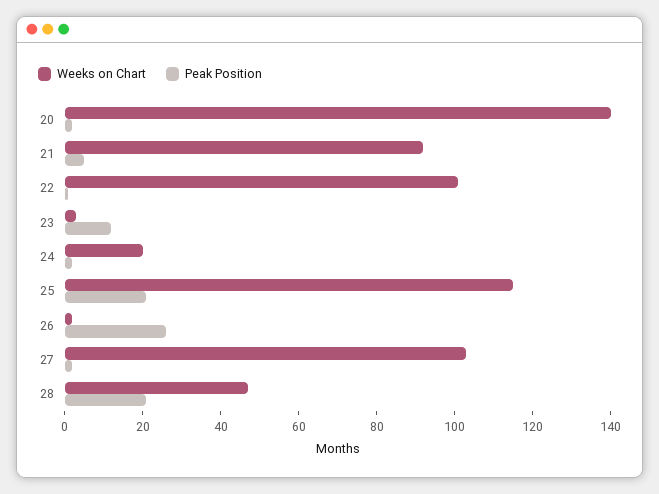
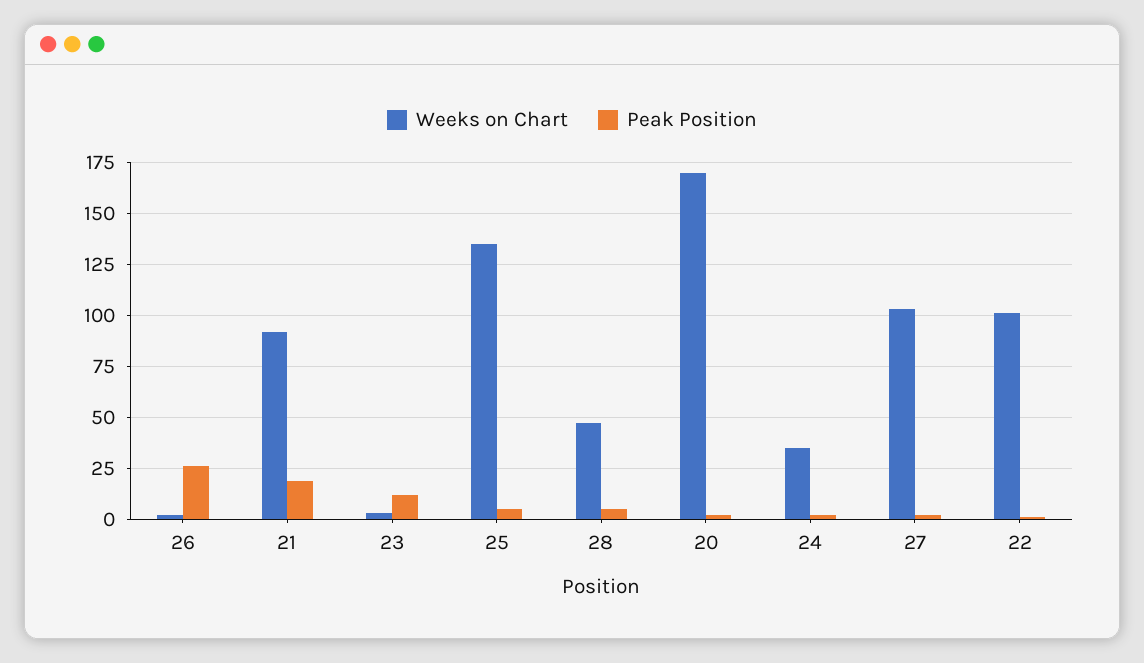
  {
    "Weeks on Chart": {
-     "20": 140,
+     "20": 170,
      "21": 90,
      "22": 100,
      "23": 5,
-     "24": 20,
+     "24": 35,
-     "25": 115,
+     "25": 135,
      "26": 0,
      "27": 105,
      "28": 45
    },
    "Peak Position": {
      "20": 0,
-     "21": 5,
+     "21": 20,
      "22": 0,
      "23": 10,
      "24": 0,
-     "25": 20,
+     "25": 5,
      "26": 25,
      "27": 0,
-     "28": 20
+     "28": 5
    }
  }

